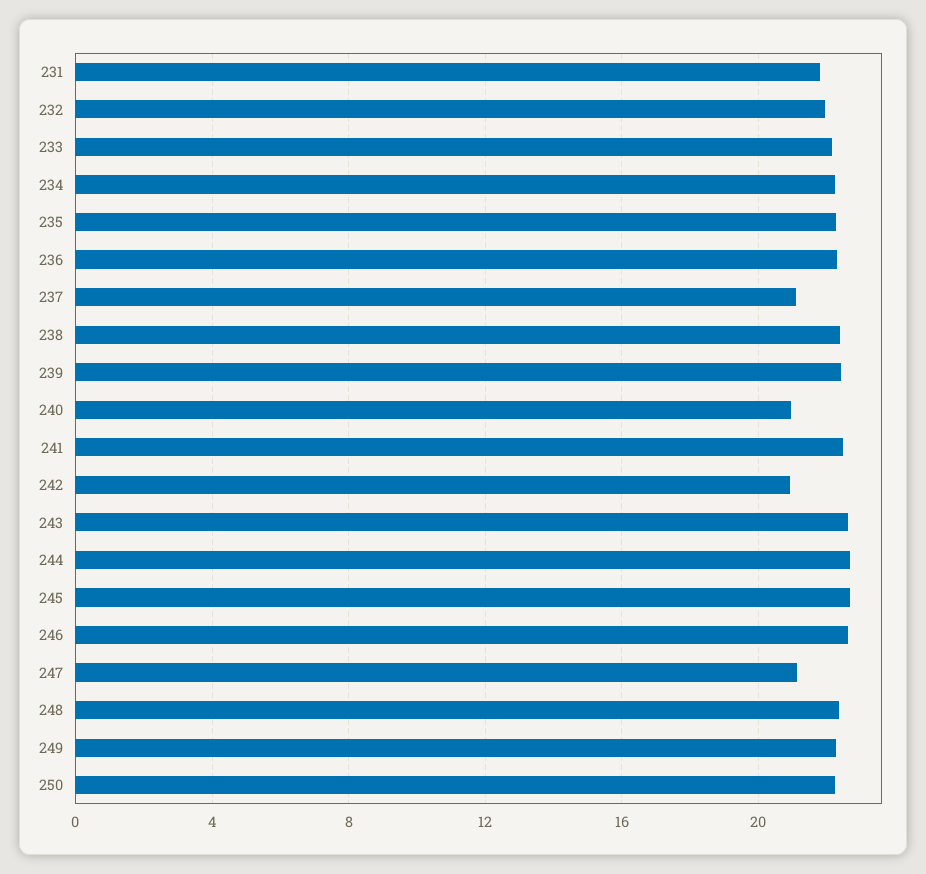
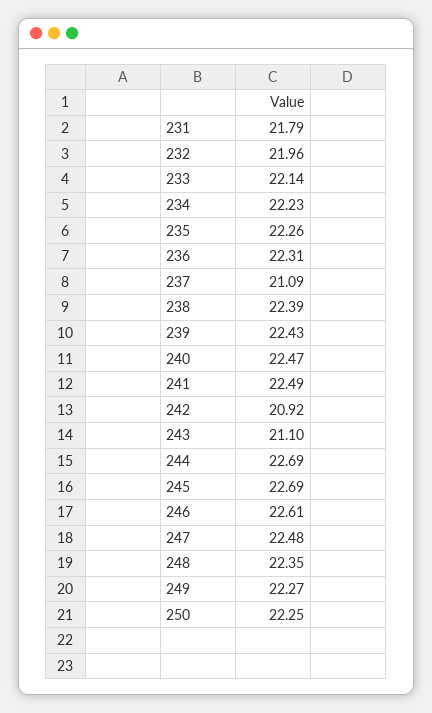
  {
    "231": 21.79,
    "232": 21.96,
    "233": 22.14,
    "234": 22.23,
    "235": 22.26,
    "236": 22.31,
    "237": 21.09,
    "238": 22.39,
    "239": 22.43,
-   "240": 21,
+   "240": 22.47,
    "241": 22.49,
    "242": 20.92,
-   "243": 22.5,
+   "243": 21.1,
    "244": 22.69,
    "245": 22.69,
    "246": 22.61,
-   "247": 21,
+   "247": 22.48,
    "248": 22.35,
    "249": 22.27,
    "250": 22.25
  }

